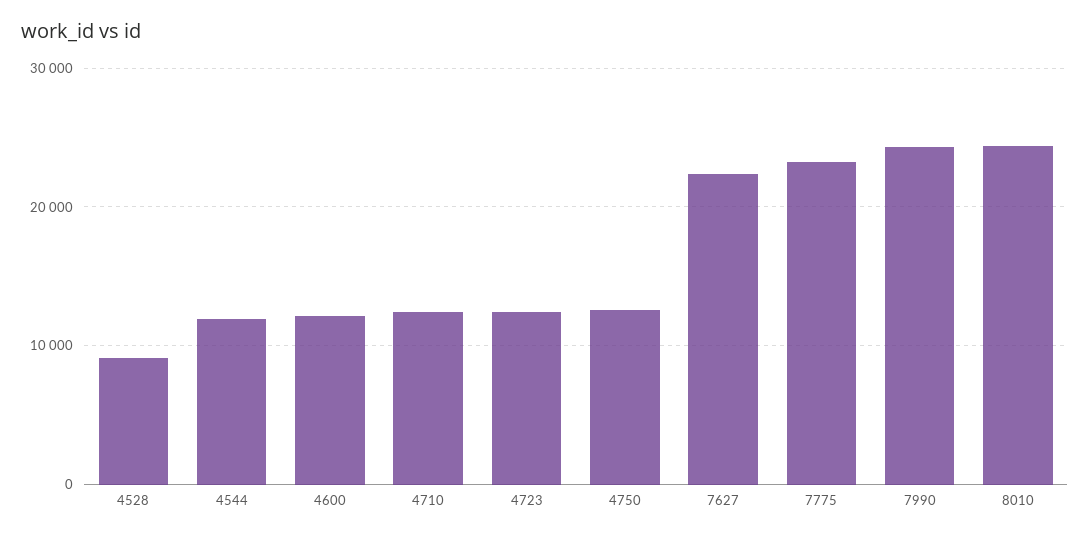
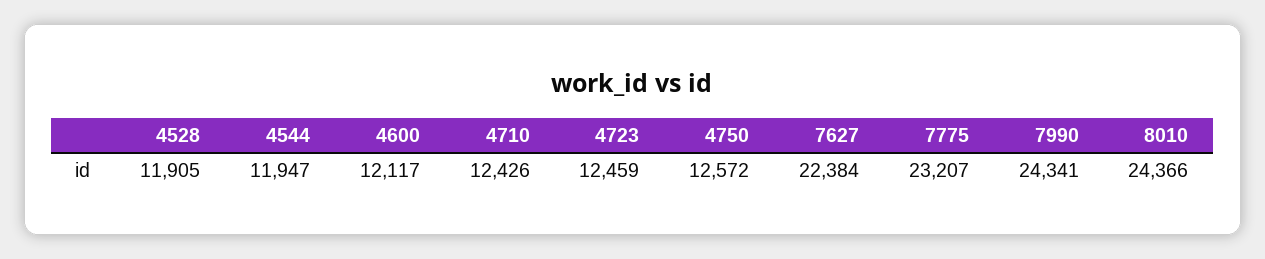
  {
-   "4528": 9000,
+   "4528": 11905,
    "4544": 11947,
    "4600": 12117,
    "4710": 12426,
    "4723": 12459,
    "4750": 12572,
    "7627": 22384,
    "7775": 23207,
    "7990": 24341,
    "8010": 24366
  }

